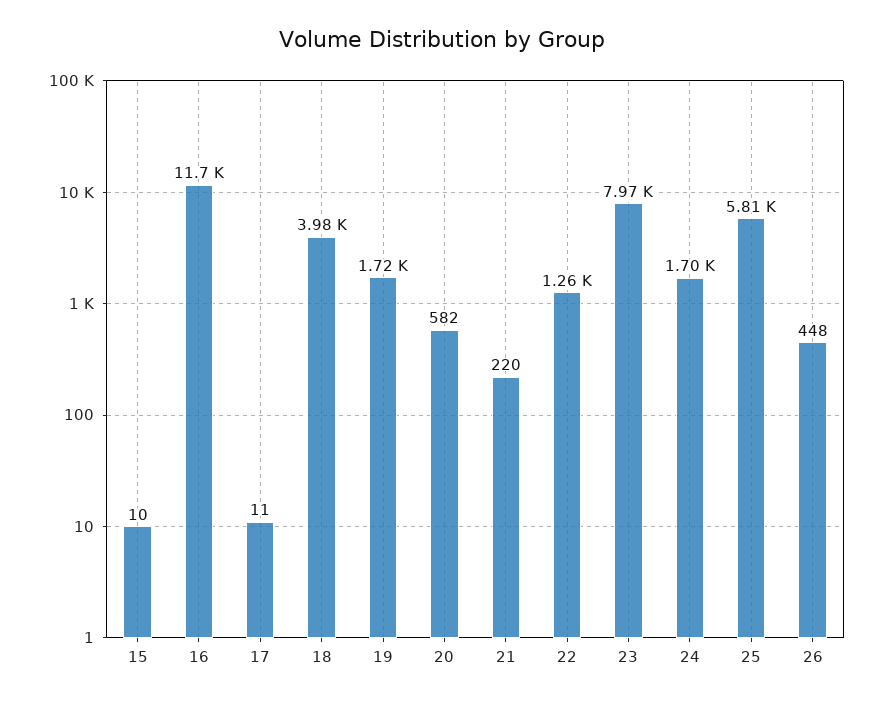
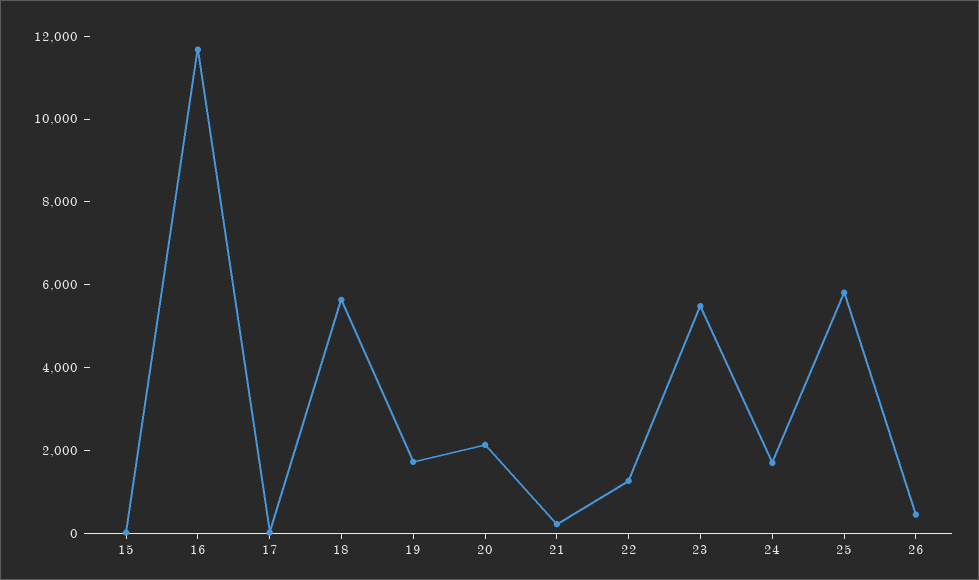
  {
    "15": 10,
    "16": 11700,
    "17": 11,
-   "18": 3980,
+   "18": 5500,
    "19": 1720,
-   "20": 582,
+   "20": 2000,
    "21": 220,
    "22": 1260,
-   "23": 7970,
+   "23": 5500,
    "24": 1700,
    "25": 5810,
    "26": 448
  }

